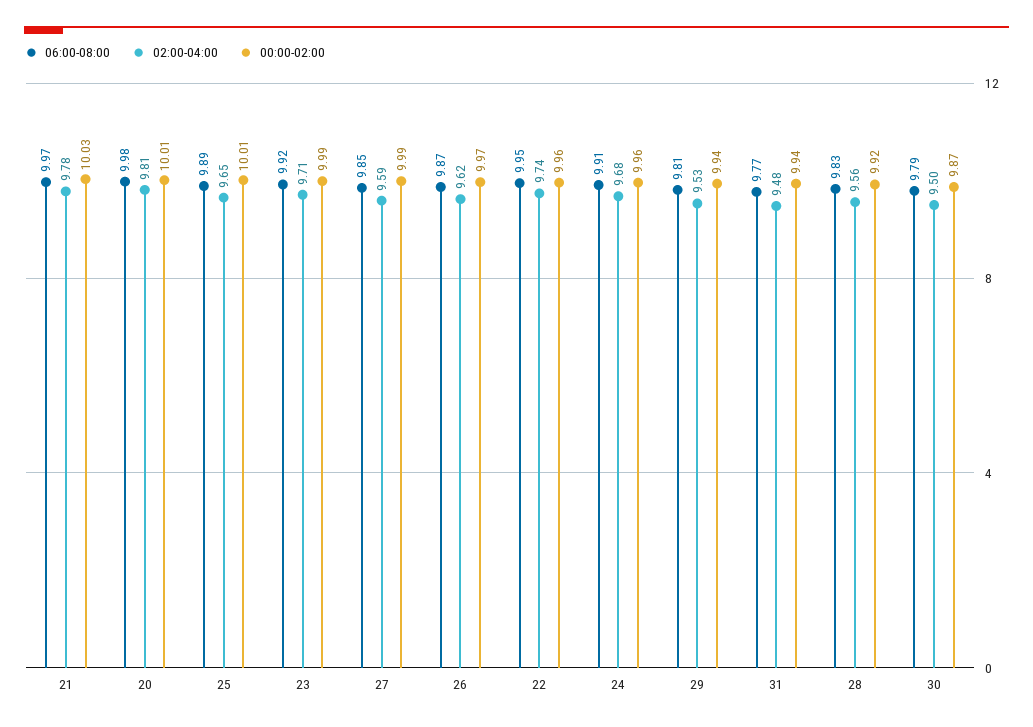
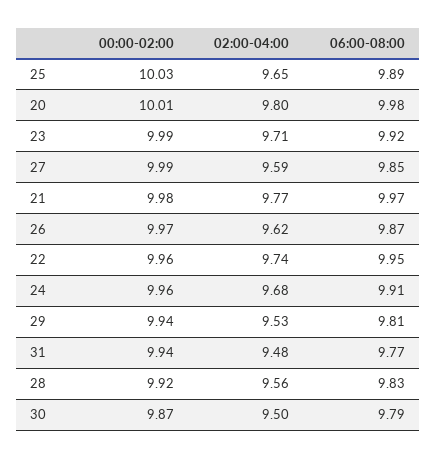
  {
    "06:00-08:00": {
      "21": 9.97,
      "20": 9.98,
      "25": 9.89,
      "23": 9.92,
      "27": 9.85,
      "26": 9.87,
      "22": 9.95,
      "24": 9.91,
      "29": 9.81,
      "31": 9.77,
      "28": 9.83,
      "30": 9.79
    },
    "02:00-04:00": {
-     "21": 9.78,
+     "21": 9.77,
-     "20": 9.81,
+     "20": 9.8,
      "25": 9.65,
      "23": 9.71,
      "27": 9.59,
      "26": 9.62,
      "22": 9.74,
      "24": 9.68,
      "29": 9.53,
      "31": 9.48,
      "28": 9.56,
      "30": 9.5
    },
    "00:00-02:00": {
-     "21": 10.03,
+     "21": 9.98,
      "20": 10.01,
-     "25": 10.01,
+     "25": 10.03,
      "23": 9.99,
      "27": 9.99,
      "26": 9.97,
      "22": 9.96,
      "24": 9.96,
      "29": 9.94,
      "31": 9.94,
      "28": 9.92,
      "30": 9.87
    }
  }

